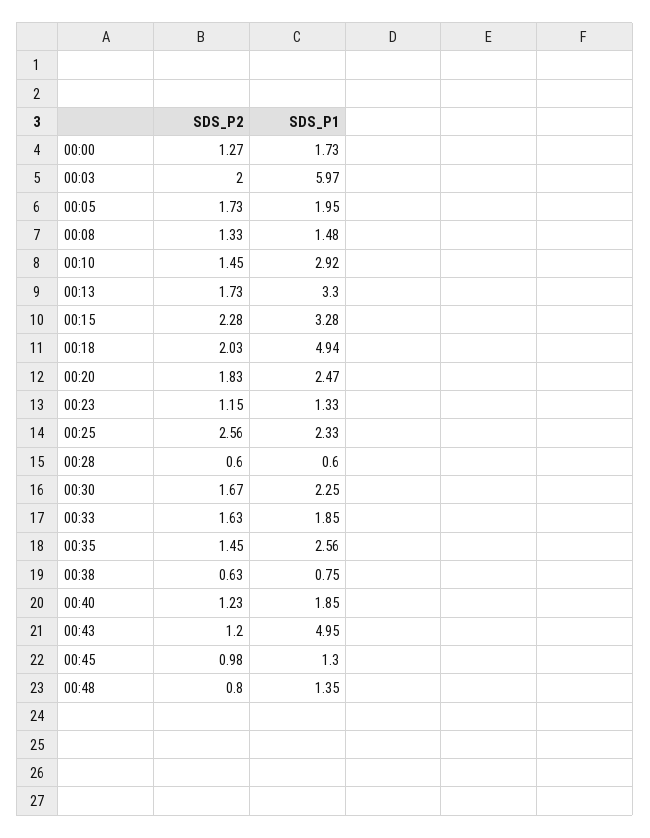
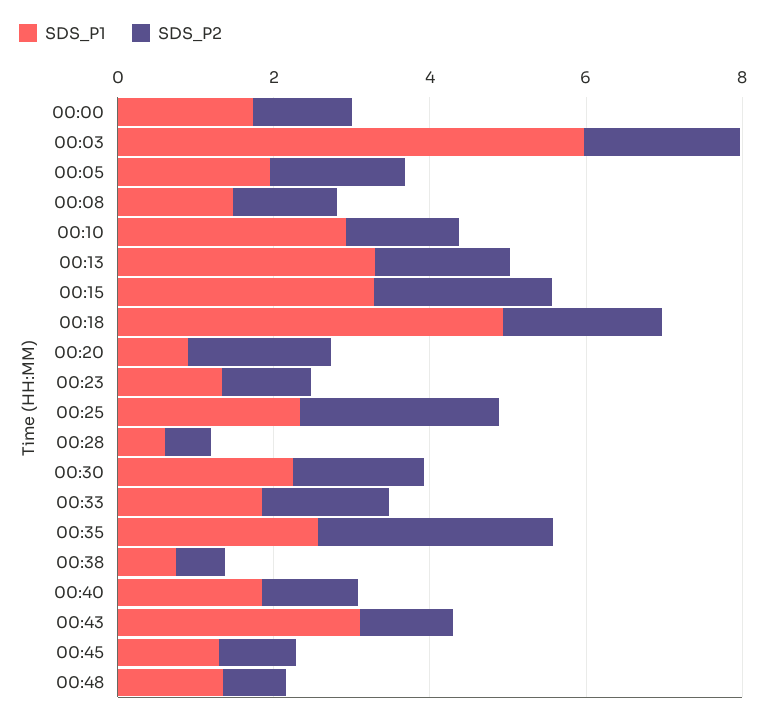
  {
    "SDS_P2": {
      "00:00": 1.27,
      "00:03": 2,
      "00:05": 1.73,
      "00:08": 1.33,
      "00:10": 1.45,
      "00:13": 1.73,
      "00:15": 2.28,
      "00:18": 2.03,
      "00:20": 1.83,
      "00:23": 1.15,
      "00:25": 2.56,
      "00:28": 0.6,
      "00:30": 1.67,
      "00:33": 1.63,
-     "00:35": 1.45,
+     "00:35": 3,
      "00:38": 0.63,
      "00:40": 1.23,
      "00:43": 1.2,
      "00:45": 0.98,
      "00:48": 0.8
    },
    "SDS_P1": {
      "00:00": 1.73,
      "00:03": 5.97,
      "00:05": 1.95,
      "00:08": 1.48,
      "00:10": 2.92,
      "00:13": 3.3,
      "00:15": 3.28,
      "00:18": 4.94,
-     "00:20": 2.47,
+     "00:20": 1,
      "00:23": 1.33,
      "00:25": 2.33,
      "00:28": 0.6,
      "00:30": 2.25,
      "00:33": 1.85,
      "00:35": 2.56,
      "00:38": 0.75,
      "00:40": 1.85,
-     "00:43": 4.95,
+     "00:43": 3,
      "00:45": 1.3,
      "00:48": 1.35
    }
  }

